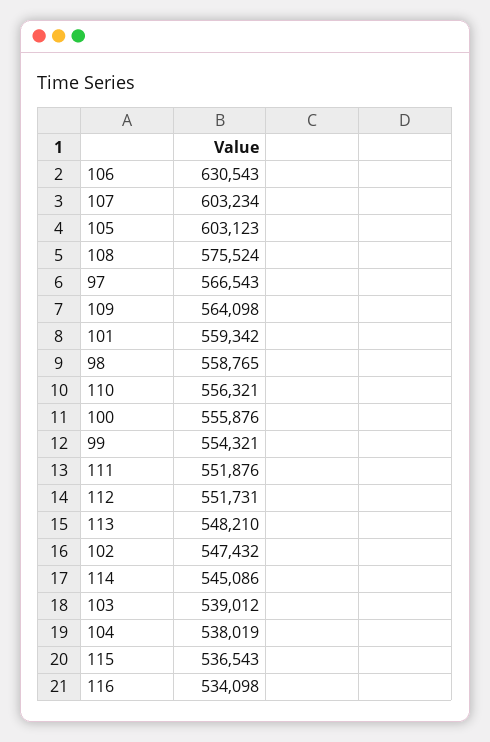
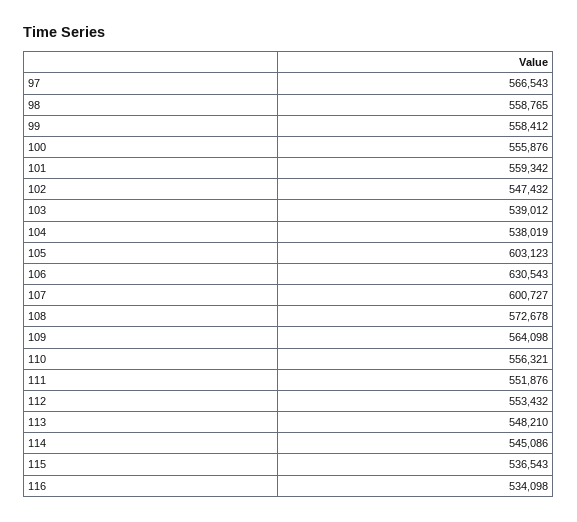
  {
    "106": 630543,
-   "107": 603234,
+   "107": 600727,
    "105": 603123,
-   "108": 575524,
+   "108": 572678,
    "97": 566543,
    "109": 564098,
    "101": 559342,
    "98": 558765,
    "110": 556321,
    "100": 555876,
-   "99": 554321,
+   "99": 558412,
    "111": 551876,
-   "112": 551731,
+   "112": 553432,
    "113": 548210,
    "102": 547432,
    "114": 545086,
    "103": 539012,
    "104": 538019,
    "115": 536543,
    "116": 534098
  }

